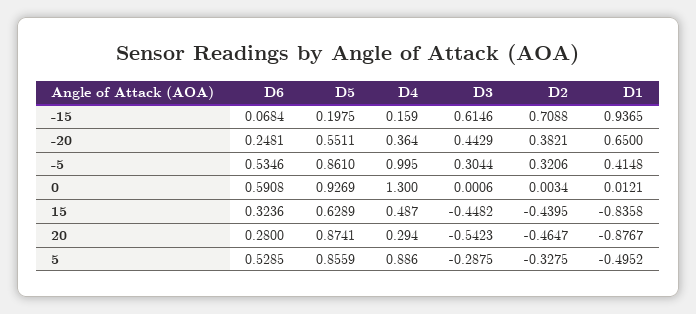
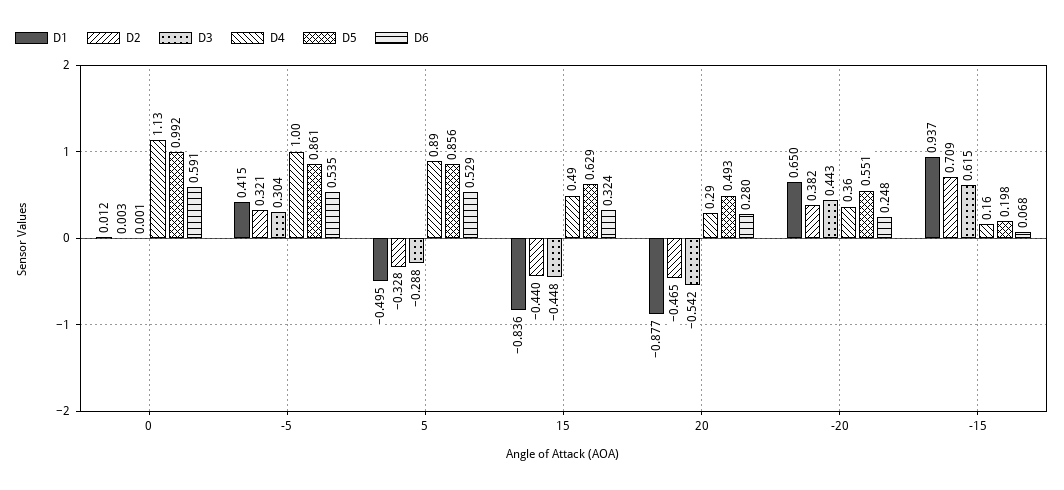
  {
    "D6": {
      "-15": 0.0684,
      "-20": 0.2481,
      "-5": 0.5346,
      "0": 0.5908,
      "15": 0.3236,
      "20": 0.28,
      "5": 0.5285
    },
    "D5": {
      "-15": 0.1975,
      "-20": 0.5511,
      "-5": 0.861,
-     "0": 0.9269,
+     "0": 0.992,
      "15": 0.6289,
-     "20": 0.8741,
+     "20": 0.493,
      "5": 0.8559
    },
    "D4": {
      "-15": 0.159,
      "-20": 0.364,
      "-5": 0.995,
-     "0": 1.3,
+     "0": 1.13,
      "15": 0.487,
      "20": 0.294,
      "5": 0.886
    },
    "D3": {
      "-15": 0.6146,
      "-20": 0.4429,
      "-5": 0.3044,
      "0": 0.0006,
      "15": -0.4482,
      "20": -0.5423,
      "5": -0.2875
    },
    "D2": {
      "-15": 0.7088,
      "-20": 0.3821,
      "-5": 0.3206,
      "0": 0.0034,
      "15": -0.4395,
      "20": -0.4647,
      "5": -0.3275
    },
    "D1": {
      "-15": 0.9365,
      "-20": 0.65,
      "-5": 0.4148,
      "0": 0.0121,
      "15": -0.8358,
      "20": -0.8767,
      "5": -0.4952
    }
  }

